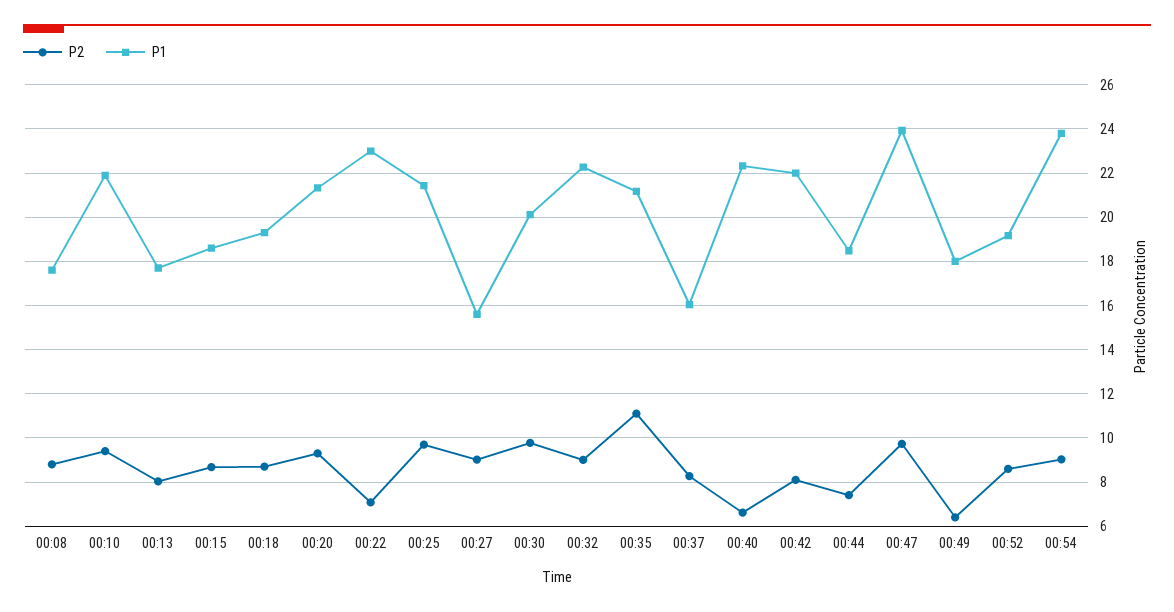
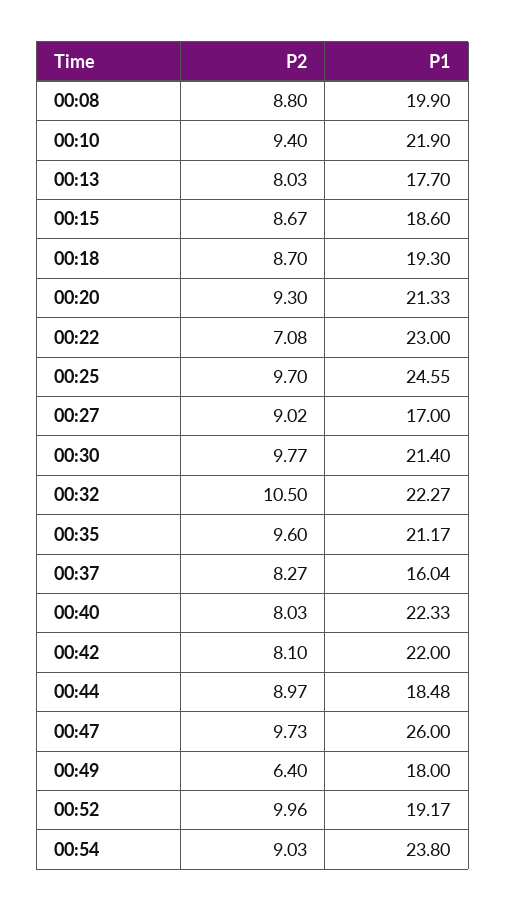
  {
    "P2": {
      "00:08": 8.8,
      "00:10": 9.4,
      "00:13": 8.03,
      "00:15": 8.67,
      "00:18": 8.7,
      "00:20": 9.3,
      "00:22": 7.08,
      "00:25": 9.7,
      "00:27": 9.02,
      "00:30": 9.77,
-     "00:32": 9,
+     "00:32": 10.5,
-     "00:35": 11,
+     "00:35": 9.6,
      "00:37": 8.27,
-     "00:40": 6.5,
+     "00:40": 8.03,
      "00:42": 8.1,
-     "00:44": 7.5,
+     "00:44": 8.97,
      "00:47": 9.73,
      "00:49": 6.4,
-     "00:52": 8.5,
+     "00:52": 9.96,
      "00:54": 9.03
    },
    "P1": {
-     "00:08": 17.5,
+     "00:08": 19.9,
      "00:10": 21.9,
      "00:13": 17.7,
      "00:15": 18.6,
      "00:18": 19.3,
      "00:20": 21.33,
      "00:22": 23,
-     "00:25": 21.5,
+     "00:25": 24.55,
-     "00:27": 15.5,
+     "00:27": 17,
-     "00:30": 20,
+     "00:30": 21.4,
      "00:32": 22.27,
      "00:35": 21.17,
      "00:37": 16.04,
      "00:40": 22.33,
      "00:42": 22,
      "00:44": 18.48,
-     "00:47": 24,
+     "00:47": 26,
      "00:49": 18,
      "00:52": 19.17,
      "00:54": 23.8
    }
  }

